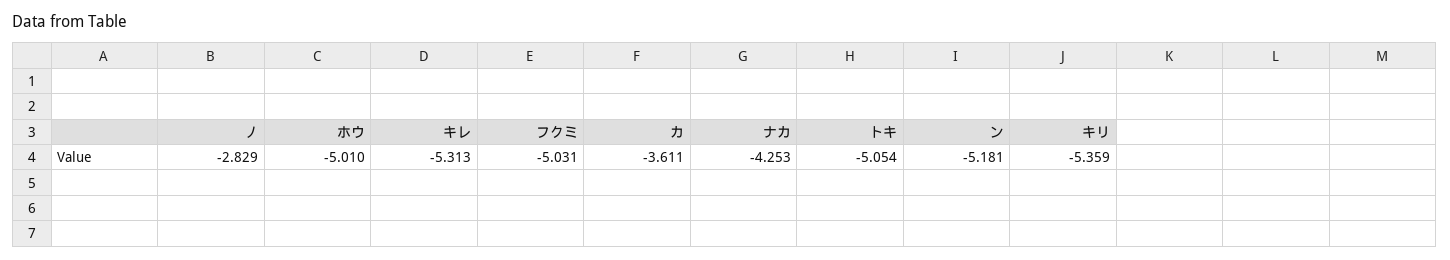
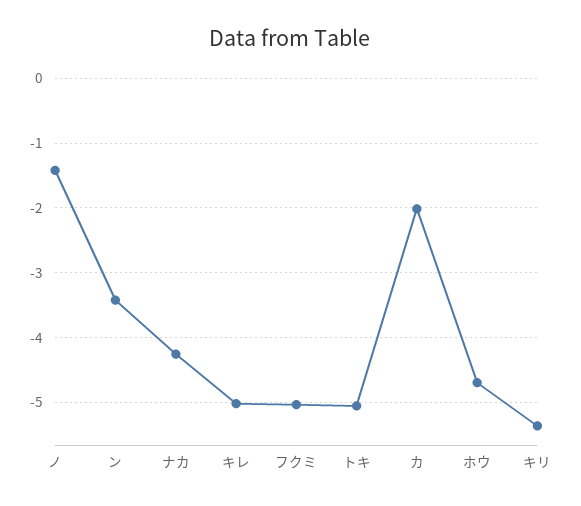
  {
-   "ノ": -2.829,
+   "ノ": -1.4,
-   "ホウ": -5.01,
+   "ホウ": -4.7,
-   "キレ": -5.313,
+   "キレ": -5,
    "フクミ": -5.031,
-   "カ": -3.611,
+   "カ": -2,
    "ナカ": -4.253,
    "トキ": -5.054,
-   "ン": -5.181,
+   "ン": -3.4,
    "キリ": -5.359
  }

